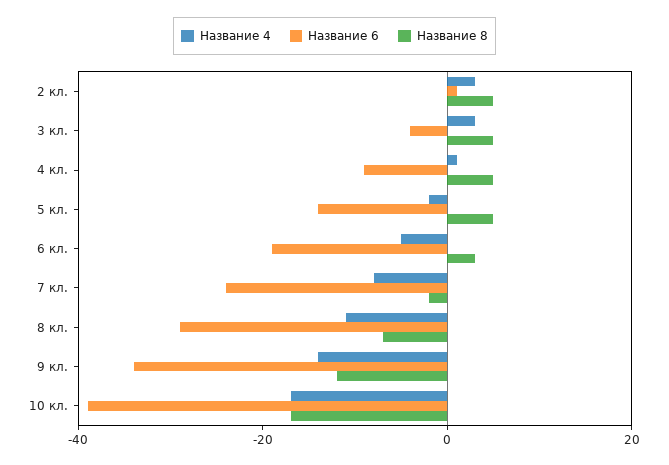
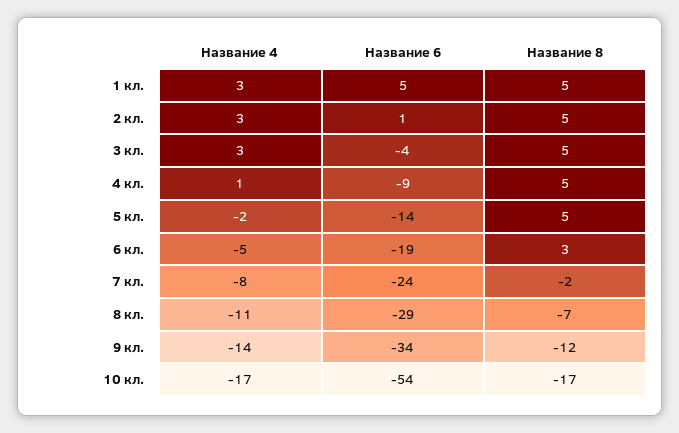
  {
    "Название 4": {
      "2 кл.": 3,
      "3 кл.": 3,
      "4 кл.": 1,
      "5 кл.": -2,
      "6 кл.": -5,
      "7 кл.": -8,
      "8 кл.": -11,
      "9 кл.": -14,
-     "10 кл.": -17
+     "10 кл.": -17,
+     "1 кл.": 3
    },
    "Название 6": {
      "2 кл.": 1,
      "3 кл.": -4,
      "4 кл.": -9,
      "5 кл.": -14,
      "6 кл.": -19,
      "7 кл.": -24,
      "8 кл.": -29,
      "9 кл.": -34,
-     "10 кл.": -40
+     "10 кл.": -54,
+     "1 кл.": 5
    },
    "Название 8": {
      "2 кл.": 5,
      "3 кл.": 5,
      "4 кл.": 5,
      "5 кл.": 5,
      "6 кл.": 3,
      "7 кл.": -2,
      "8 кл.": -7,
      "9 кл.": -12,
-     "10 кл.": -17
+     "10 кл.": -17,
+     "1 кл.": 5
    }
  }

